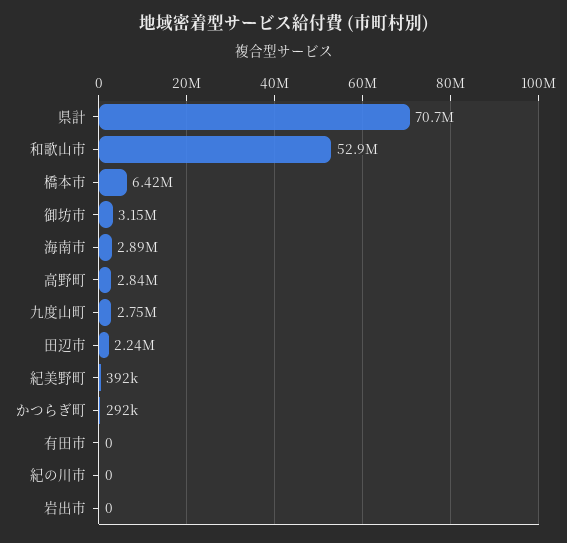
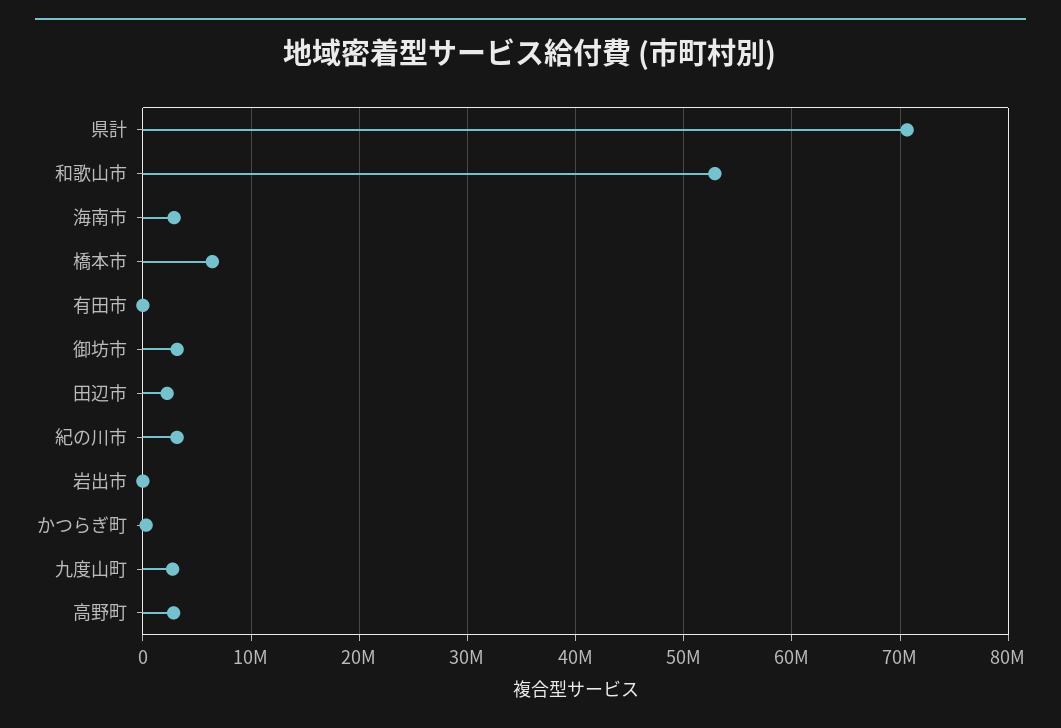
  {
    "県計": 70700000,
    "和歌山市": 52900000,
    "橋本市": 6420000,
    "御坊市": 3150000,
    "海南市": 2890000,
    "高野町": 2840000,
    "九度山町": 2750000,
    "田辺市": 2240000,
-   "紀美野町": 392000,
    "かつらぎ町": 292000,
    "有田市": 0,
-   "紀の川市": 0,
+   "紀の川市": 3000000,
    "岩出市": 0
  }

